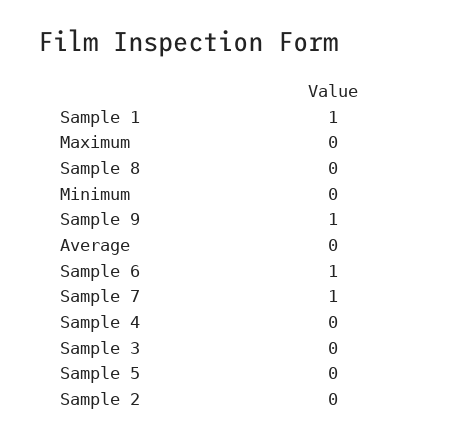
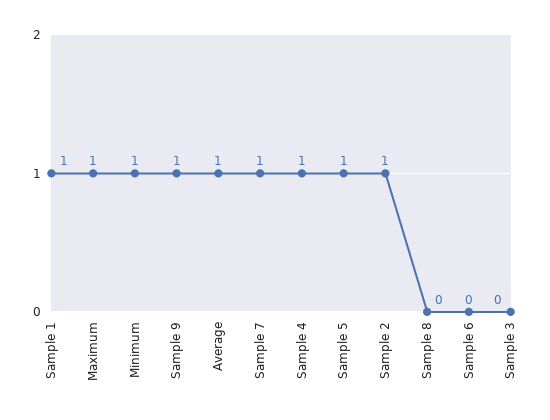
  {
    "Sample 1": 1,
-   "Maximum": 0,
+   "Maximum": 1,
    "Sample 8": 0,
-   "Minimum": 0,
+   "Minimum": 1,
    "Sample 9": 1,
-   "Average": 0,
+   "Average": 1,
-   "Sample 6": 1,
+   "Sample 6": 0,
    "Sample 7": 1,
-   "Sample 4": 0,
+   "Sample 4": 1,
    "Sample 3": 0,
-   "Sample 5": 0,
+   "Sample 5": 1,
-   "Sample 2": 0
+   "Sample 2": 1
  }

